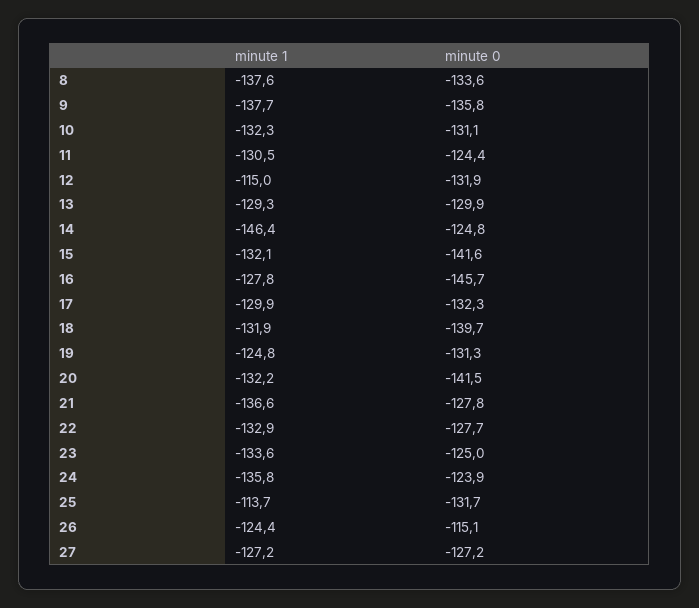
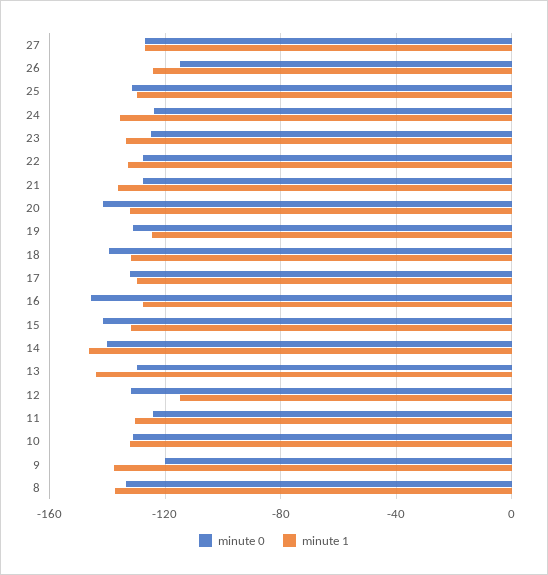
  {
    "minute 1": {
      "8": -137.6,
      "9": -137.7,
      "10": -132.3,
      "11": -130.5,
      "12": -115,
-     "13": -129.3,
+     "13": -145,
      "14": -146.4,
      "15": -132.1,
      "16": -127.8,
      "17": -129.9,
      "18": -131.9,
      "19": -124.8,
      "20": -132.2,
      "21": -136.6,
      "22": -132.9,
      "23": -133.6,
      "24": -135.8,
-     "25": -113.7,
+     "25": -130,
      "26": -124.4,
      "27": -127.2
    },
    "minute 0": {
      "8": -133.6,
-     "9": -135.8,
+     "9": -120,
      "10": -131.1,
      "11": -124.4,
      "12": -131.9,
      "13": -129.9,
-     "14": -124.8,
+     "14": -140,
      "15": -141.6,
      "16": -145.7,
      "17": -132.3,
      "18": -139.7,
      "19": -131.3,
      "20": -141.5,
      "21": -127.8,
      "22": -127.7,
      "23": -125,
      "24": -123.9,
      "25": -131.7,
      "26": -115.1,
      "27": -127.2
    }
  }

